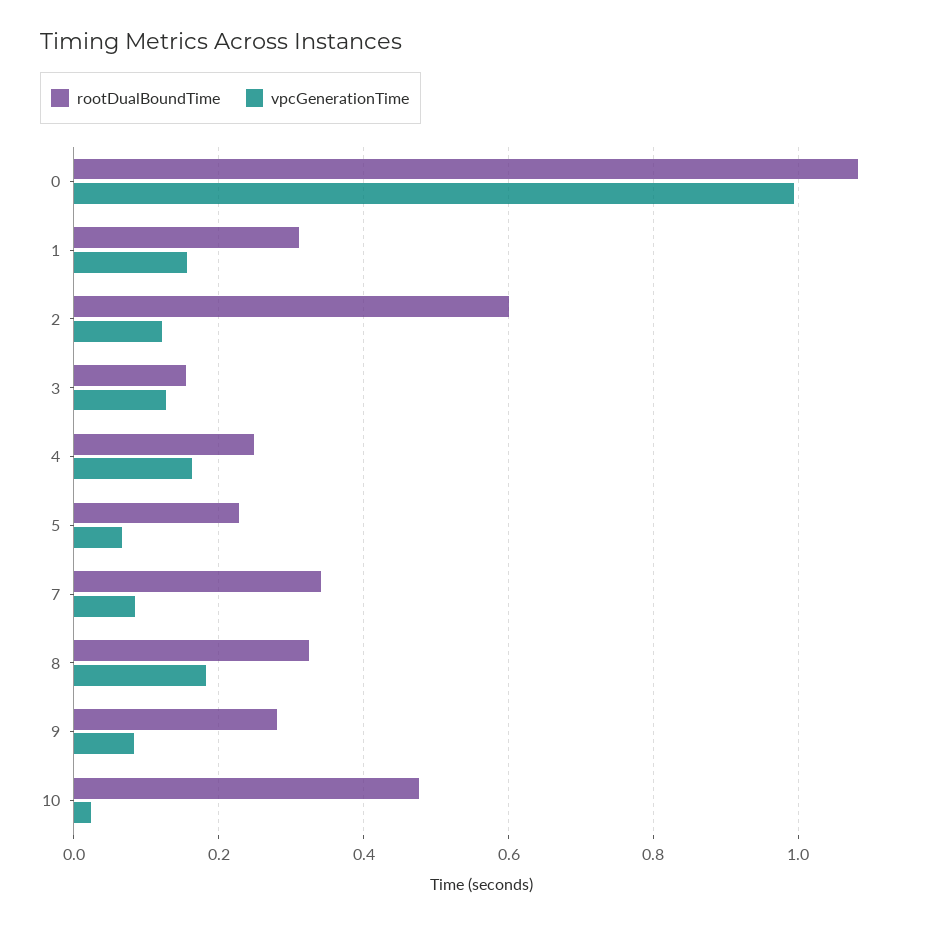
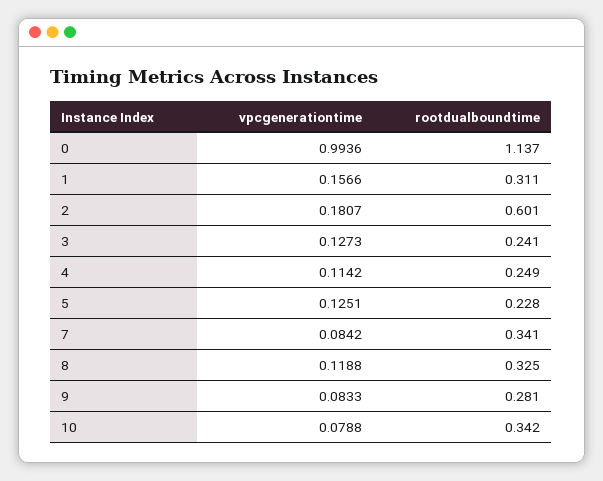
  {
    "rootDualBoundTime": {
-     "0": 1.08,
+     "0": 1.137,
      "1": 0.311,
      "2": 0.601,
-     "3": 0.16,
+     "3": 0.241,
      "4": 0.249,
      "5": 0.228,
      "7": 0.341,
      "8": 0.325,
      "9": 0.281,
-     "10": 0.48
+     "10": 0.342
    },
    "vpcGenerationTime": {
      "0": 0.9936,
      "1": 0.1566,
-     "2": 0.12,
+     "2": 0.1807,
      "3": 0.1273,
-     "4": 0.16,
+     "4": 0.1142,
-     "5": 0.06,
+     "5": 0.1251,
      "7": 0.0842,
-     "8": 0.18,
+     "8": 0.1188,
      "9": 0.0833,
-     "10": 0.02
+     "10": 0.0788
    }
  }

